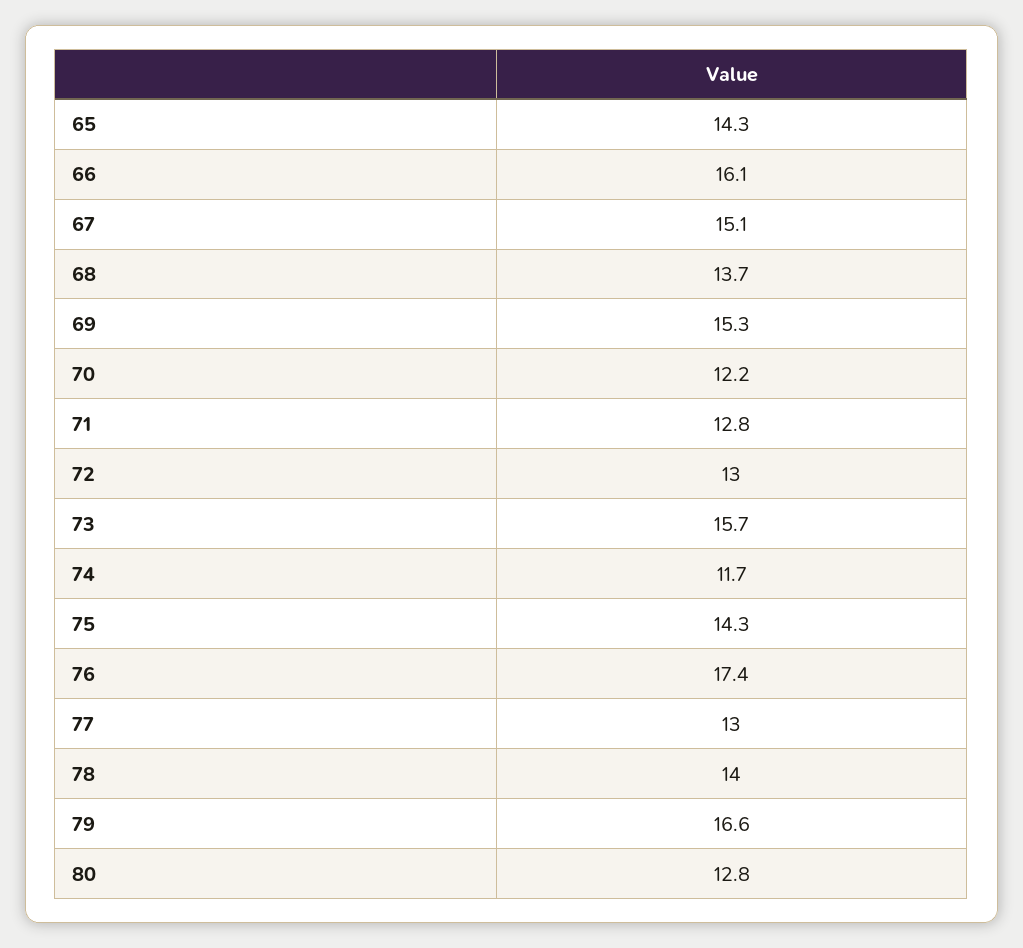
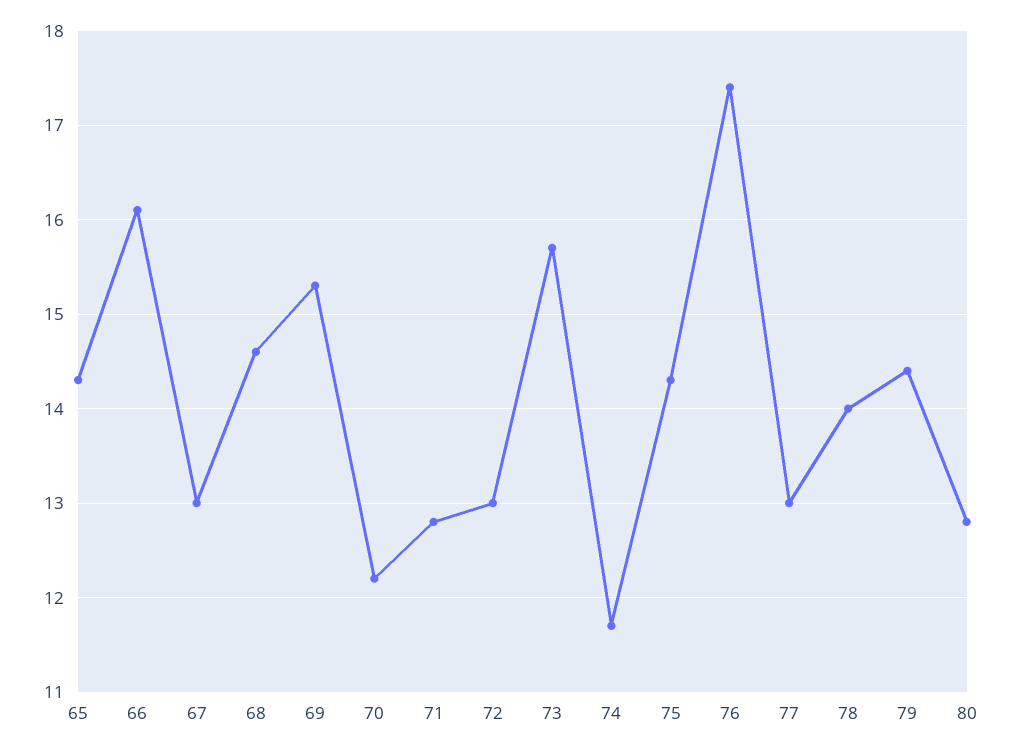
  {
    "65": 14.3,
    "66": 16.1,
-   "67": 15.1,
+   "67": 13,
-   "68": 13.7,
+   "68": 14.6,
    "69": 15.3,
    "70": 12.2,
    "71": 12.8,
    "72": 13,
    "73": 15.7,
    "74": 11.7,
    "75": 14.3,
    "76": 17.4,
    "77": 13,
    "78": 14,
-   "79": 16.6,
+   "79": 14.4,
    "80": 12.8
  }

